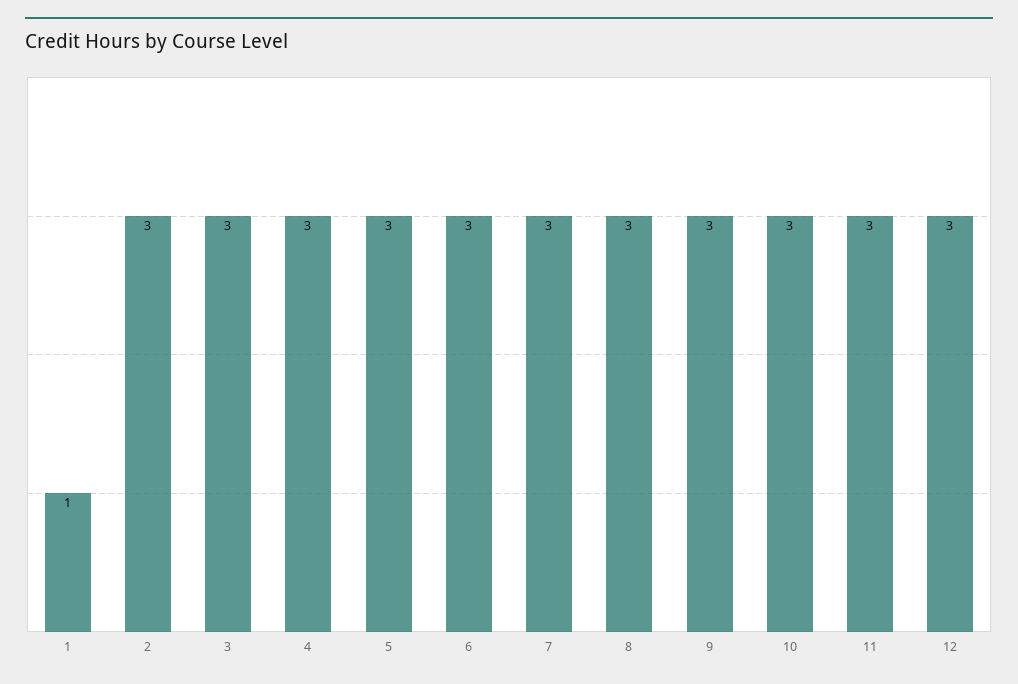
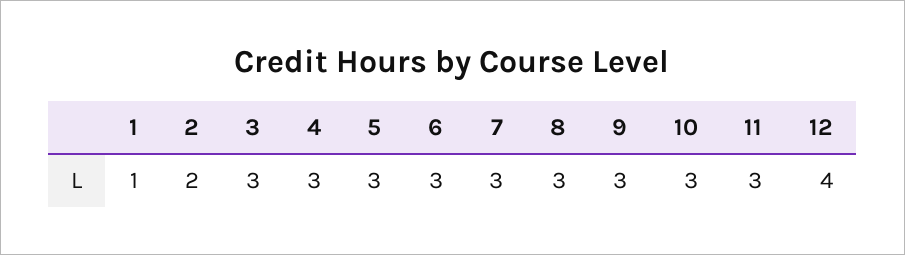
  {
    "1": 1,
-   "2": 3,
+   "2": 2,
    "3": 3,
    "4": 3,
    "5": 3,
    "6": 3,
    "7": 3,
    "8": 3,
    "9": 3,
    "10": 3,
    "11": 3,
-   "12": 3
+   "12": 4
  }

